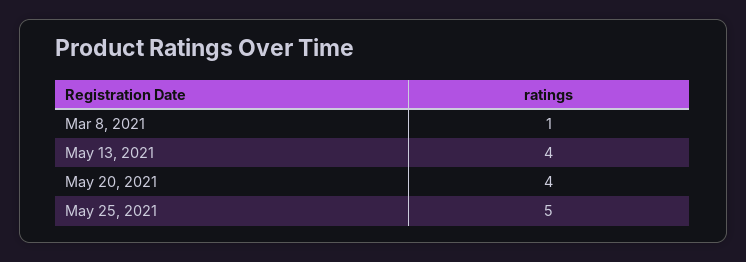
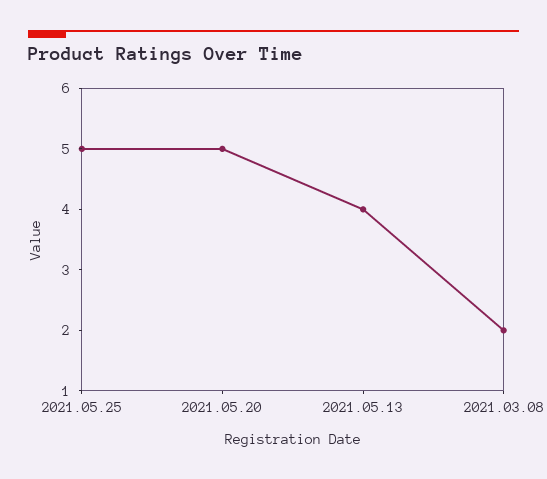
  {
-   "Mar 8, 2021": 1,
+   "Mar 8, 2021": 2,
    "May 13, 2021": 4,
-   "May 20, 2021": 4,
+   "May 20, 2021": 5,
    "May 25, 2021": 5
  }

